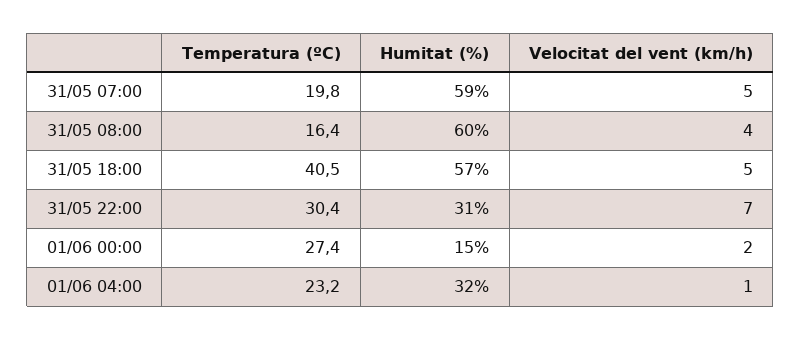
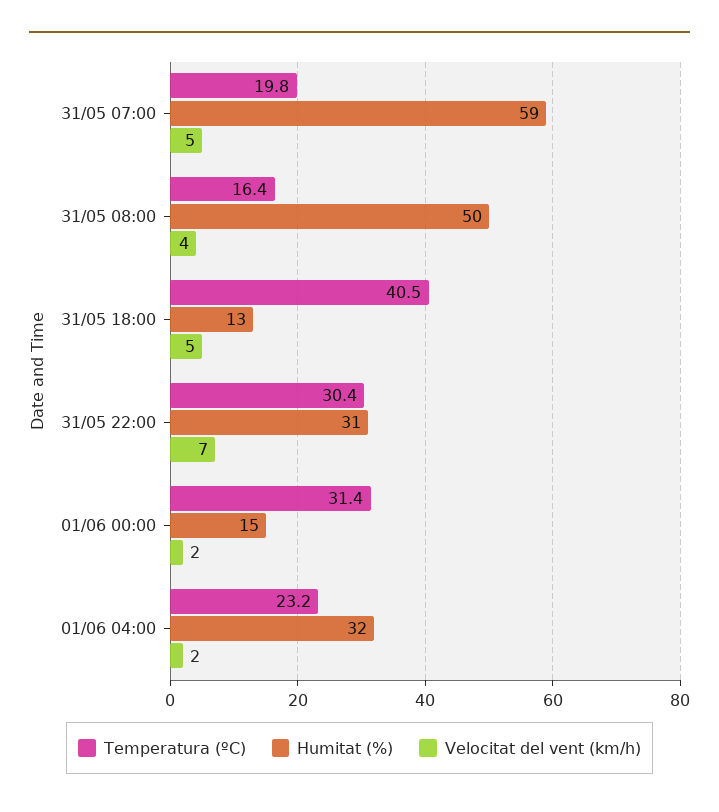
  {
    "Temperatura (ºC)": {
      "31/05 07:00": 19.8,
      "31/05 08:00": 16.4,
      "31/05 18:00": 40.5,
      "31/05 22:00": 30.4,
-     "01/06 00:00": 27.4,
+     "01/06 00:00": 31.4,
      "01/06 04:00": 23.2
    },
    "Humitat (%)": {
      "31/05 07:00": 59,
-     "31/05 08:00": 60,
+     "31/05 08:00": 50,
-     "31/05 18:00": 57,
+     "31/05 18:00": 13,
      "31/05 22:00": 31,
      "01/06 00:00": 15,
      "01/06 04:00": 32
    },
    "Velocitat del vent (km/h)": {
      "31/05 07:00": 5,
      "31/05 08:00": 4,
      "31/05 18:00": 5,
      "31/05 22:00": 7,
      "01/06 00:00": 2,
-     "01/06 04:00": 1
+     "01/06 04:00": 2
    }
  }

